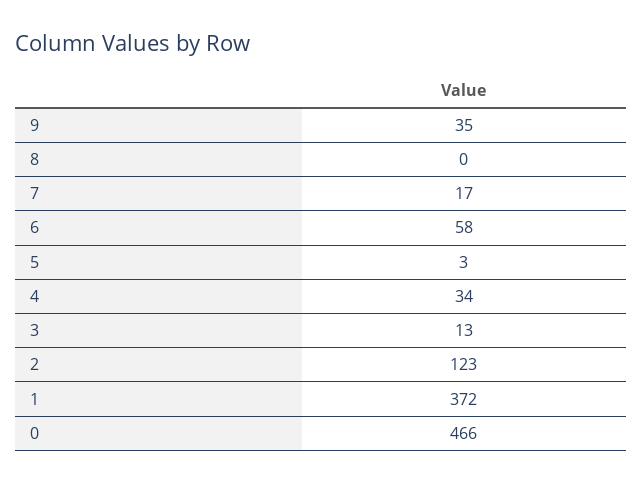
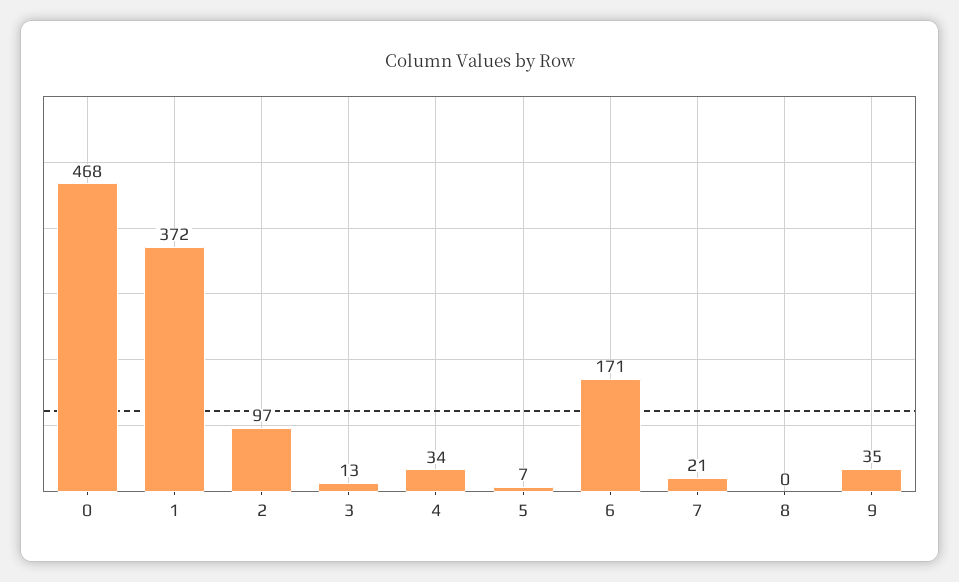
  {
    "9": 35,
    "8": 0,
-   "7": 17,
+   "7": 21,
-   "6": 58,
+   "6": 171,
-   "5": 3,
+   "5": 7,
    "4": 34,
    "3": 13,
-   "2": 123,
+   "2": 97,
    "1": 372,
-   "0": 466
+   "0": 468
  }

